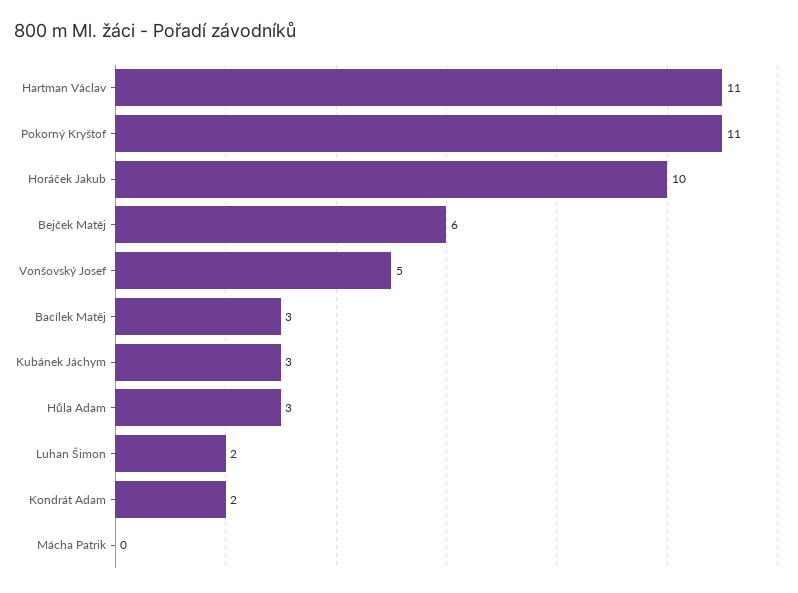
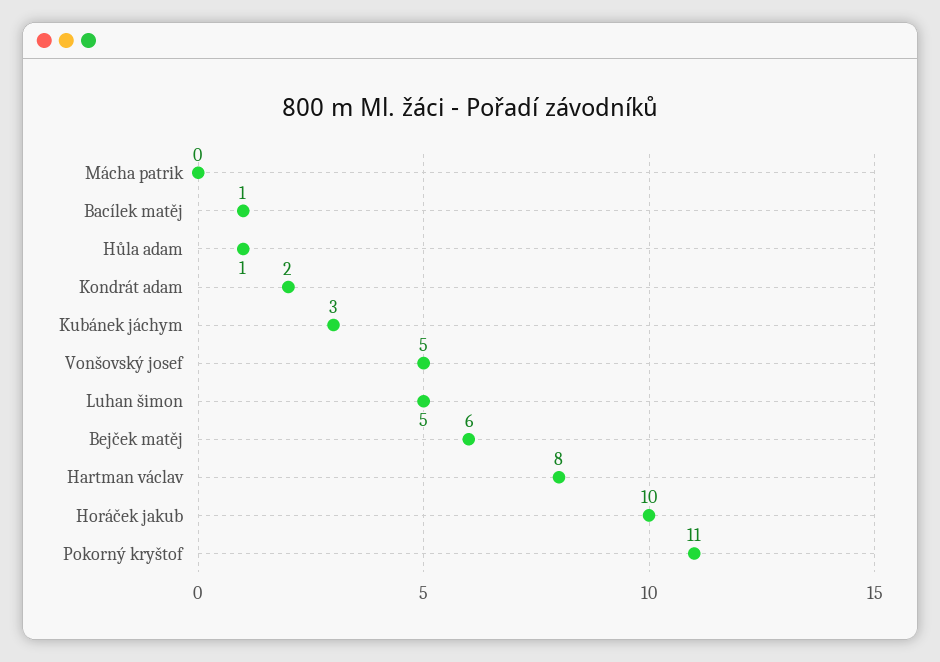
  {
-   "Hartman Václav": 11,
+   "Hartman Václav": 8,
    "Pokorný Kryštof": 11,
    "Horáček Jakub": 10,
    "Bejček Matěj": 6,
    "Vonšovský Josef": 5,
-   "Bacílek Matěj": 3,
+   "Bacílek Matěj": 1,
    "Kubánek Jáchym": 3,
-   "Hůla Adam": 3,
+   "Hůla Adam": 1,
-   "Luhan Šimon": 2,
+   "Luhan Šimon": 5,
    "Kondrát Adam": 2,
    "Mácha Patrik": 0
  }

